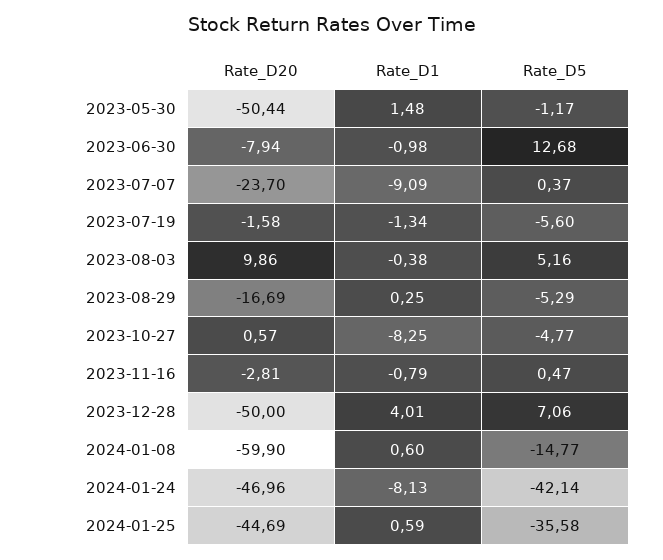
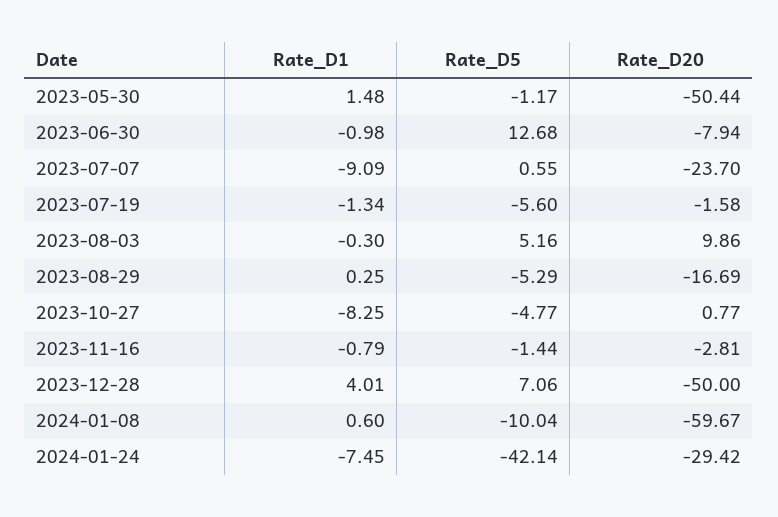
  {
    "Rate_D20": {
      "2023-05-30": -50.44,
      "2023-06-30": -7.94,
      "2023-07-07": -23.7,
      "2023-07-19": -1.58,
      "2023-08-03": 9.86,
      "2023-08-29": -16.69,
-     "2023-10-27": 0.57,
+     "2023-10-27": 0.77,
      "2023-11-16": -2.81,
      "2023-12-28": -50,
-     "2024-01-08": -59.9,
+     "2024-01-08": -59.67,
-     "2024-01-24": -46.96,
+     "2024-01-24": -29.42
-     "2024-01-25": -44.69
    },
    "Rate_D1": {
      "2023-05-30": 1.48,
      "2023-06-30": -0.98,
      "2023-07-07": -9.09,
      "2023-07-19": -1.34,
-     "2023-08-03": -0.38,
+     "2023-08-03": -0.3,
      "2023-08-29": 0.25,
      "2023-10-27": -8.25,
      "2023-11-16": -0.79,
      "2023-12-28": 4.01,
      "2024-01-08": 0.6,
-     "2024-01-24": -8.13,
+     "2024-01-24": -7.45
-     "2024-01-25": 0.59
    },
    "Rate_D5": {
      "2023-05-30": -1.17,
      "2023-06-30": 12.68,
-     "2023-07-07": 0.37,
+     "2023-07-07": 0.55,
      "2023-07-19": -5.6,
      "2023-08-03": 5.16,
      "2023-08-29": -5.29,
      "2023-10-27": -4.77,
-     "2023-11-16": 0.47,
+     "2023-11-16": -1.44,
      "2023-12-28": 7.06,
-     "2024-01-08": -14.77,
+     "2024-01-08": -10.04,
-     "2024-01-24": -42.14,
+     "2024-01-24": -42.14
-     "2024-01-25": -35.58
    }
  }

